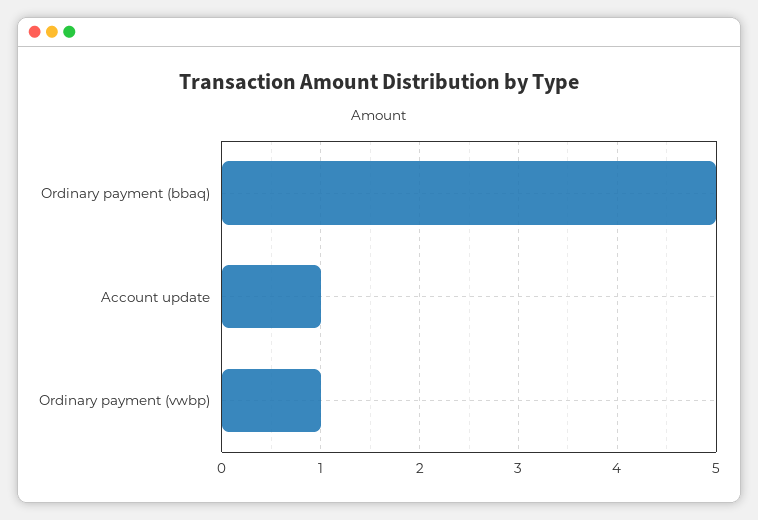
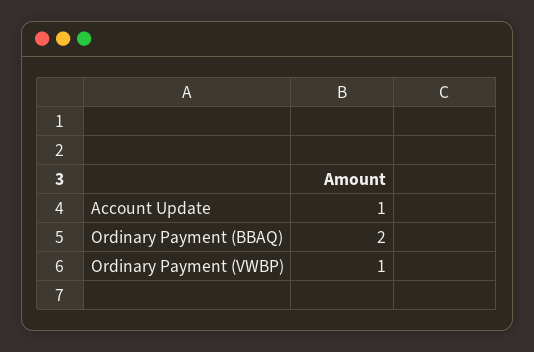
  {
-   "Ordinary payment (bbaq)": 5,
+   "Ordinary payment (bbaq)": 2,
    "Account update": 1,
    "Ordinary payment (vwbp)": 1
  }

